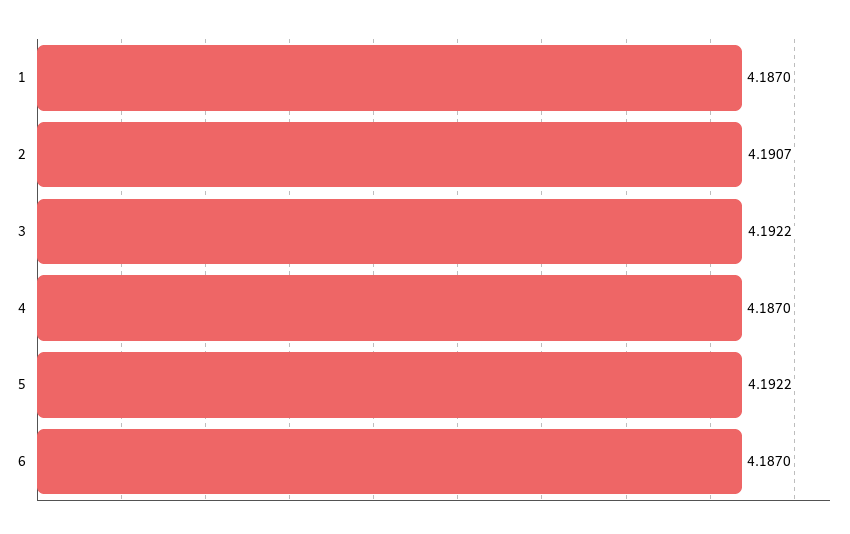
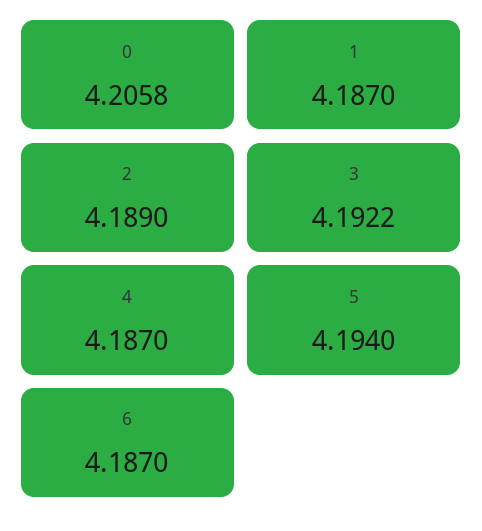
  {
    "1": 4.187,
-   "2": 4.1907,
+   "2": 4.189,
    "3": 4.1922,
    "4": 4.187,
-   "5": 4.1922,
+   "5": 4.194,
-   "6": 4.187
+   "6": 4.187,
+   "0": 4.2058
  }

